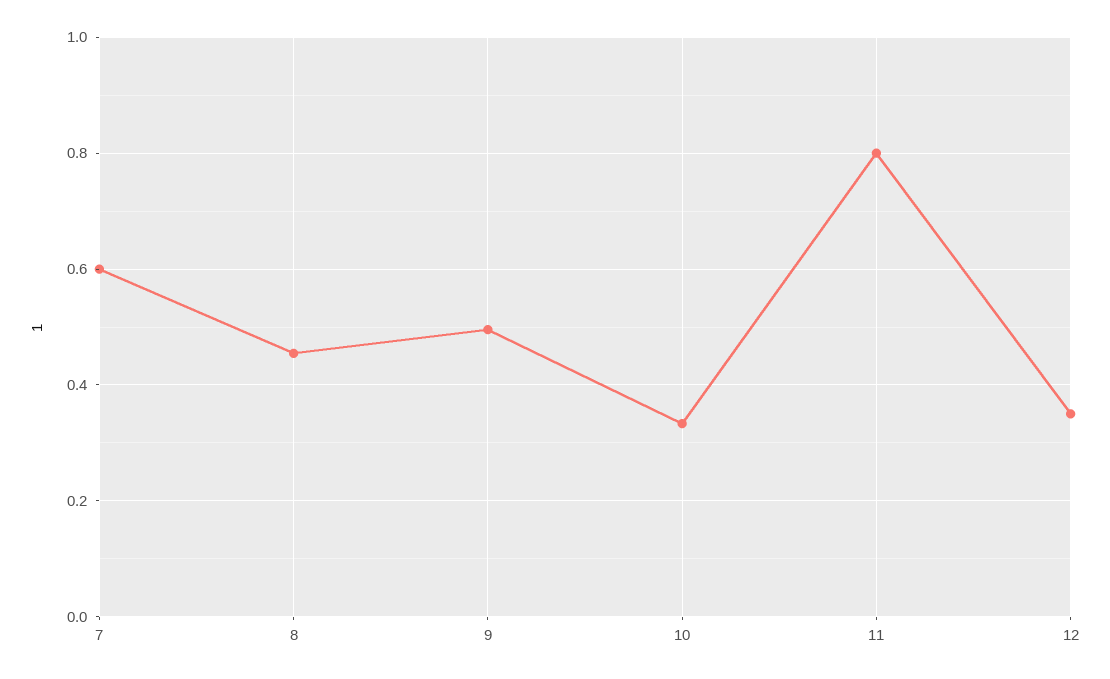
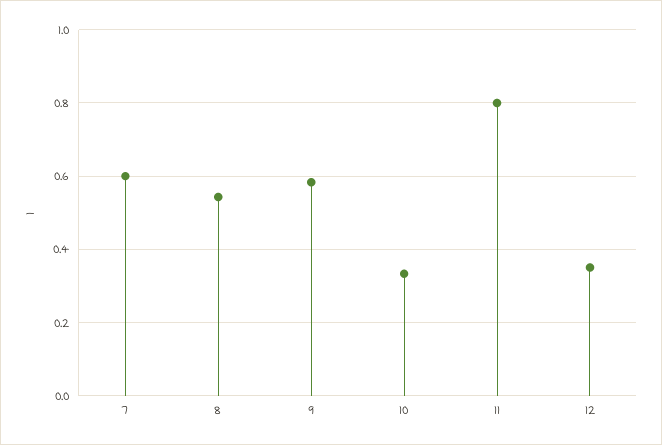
  {
    "7": 0.6,
-   "8": 0.46,
+   "8": 0.54,
-   "9": 0.5,
+   "9": 0.58,
    "10": 0.34,
    "11": 0.8,
    "12": 0.36
  }

